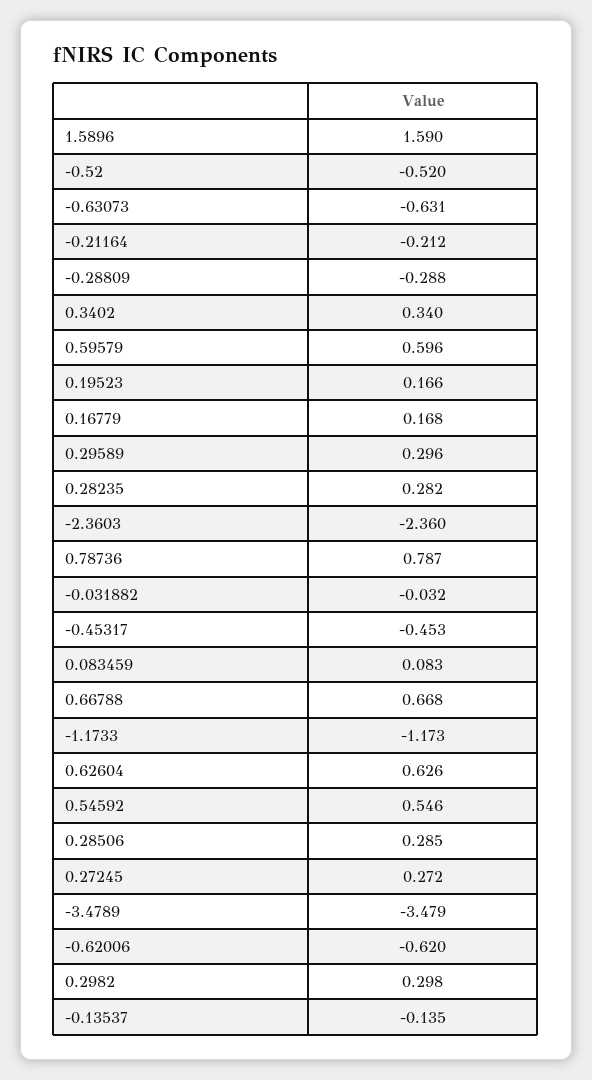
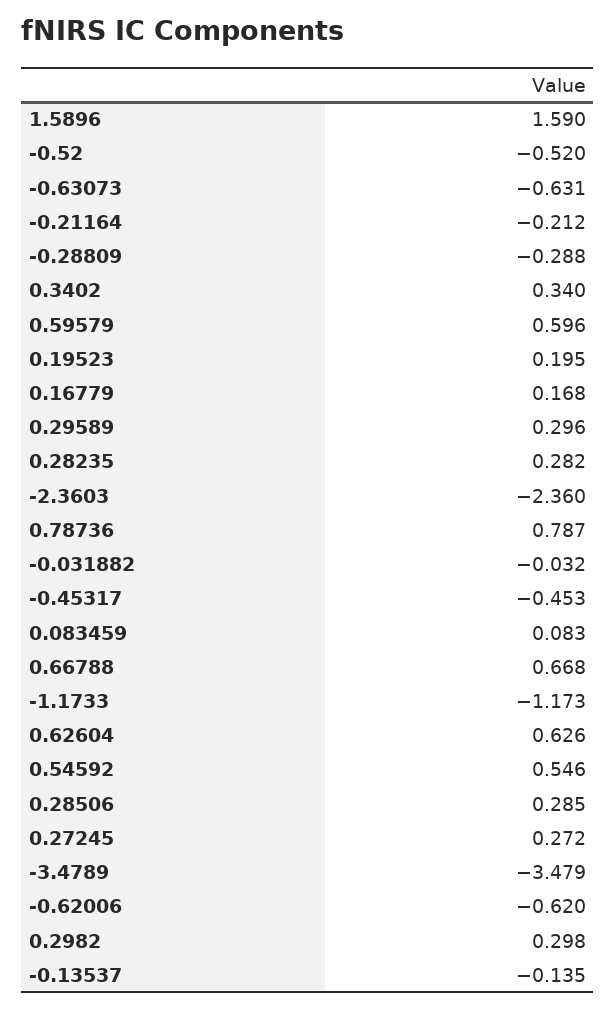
  {
    "1.5896": 1.59,
    "-0.52": -0.52,
    "-0.63073": -0.631,
    "-0.21164": -0.212,
    "-0.28809": -0.288,
    "0.3402": 0.34,
    "0.59579": 0.596,
-   "0.19523": 0.166,
+   "0.19523": 0.195,
    "0.16779": 0.168,
    "0.29589": 0.296,
    "0.28235": 0.282,
    "-2.3603": -2.36,
    "0.78736": 0.787,
    "-0.031882": -0.032,
    "-0.45317": -0.453,
    "0.083459": 0.083,
    "0.66788": 0.668,
    "-1.1733": -1.173,
    "0.62604": 0.626,
    "0.54592": 0.546,
    "0.28506": 0.285,
    "0.27245": 0.272,
    "-3.4789": -3.479,
    "-0.62006": -0.62,
    "0.2982": 0.298,
    "-0.13537": -0.135
  }

